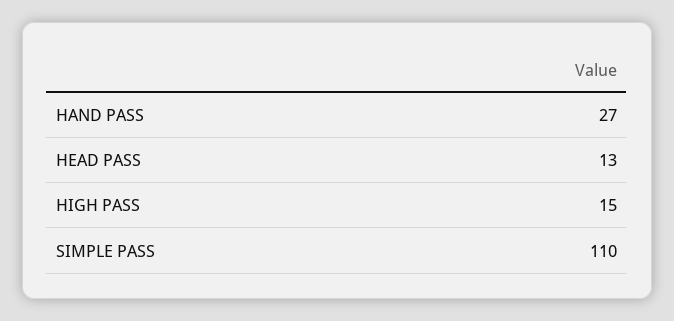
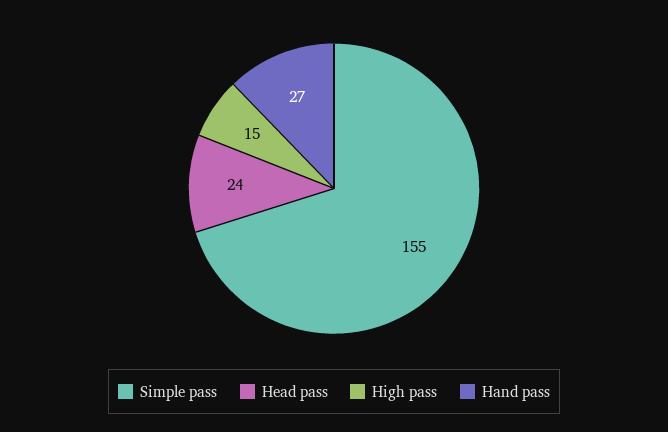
  {
    "HAND PASS": 27,
-   "HEAD PASS": 13,
+   "HEAD PASS": 24,
    "HIGH PASS": 15,
-   "SIMPLE PASS": 110
+   "SIMPLE PASS": 155
  }

